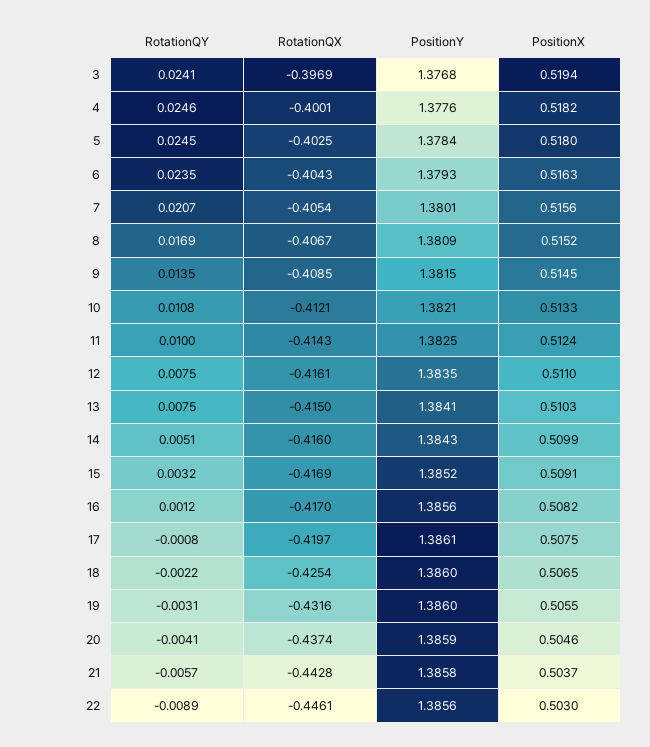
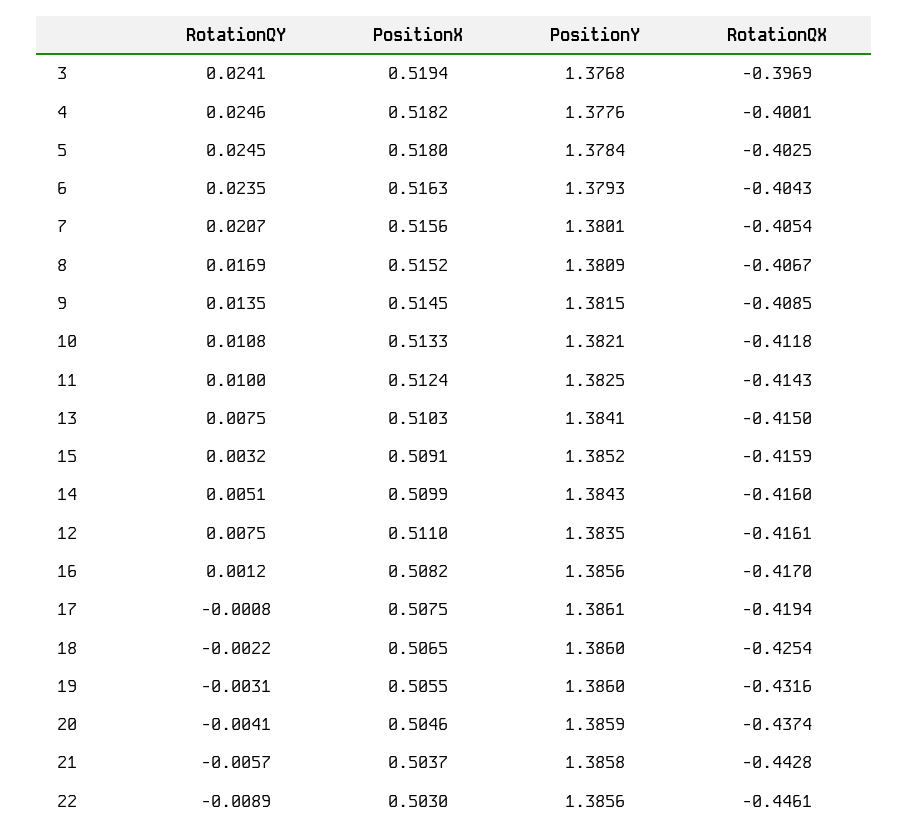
  {
    "RotationQY": {
      "3": 0.0241,
      "4": 0.0246,
      "5": 0.0245,
      "6": 0.0235,
      "7": 0.0207,
      "8": 0.0169,
      "9": 0.0135,
      "10": 0.0108,
      "11": 0.01,
      "12": 0.0075,
      "13": 0.0075,
      "14": 0.0051,
      "15": 0.0032,
      "16": 0.0012,
      "17": -0.0008,
      "18": -0.0022,
      "19": -0.0031,
      "20": -0.0041,
      "21": -0.0057,
      "22": -0.0089
    },
    "RotationQX": {
      "3": -0.3969,
      "4": -0.4001,
      "5": -0.4025,
      "6": -0.4043,
      "7": -0.4054,
      "8": -0.4067,
      "9": -0.4085,
-     "10": -0.4121,
+     "10": -0.4118,
      "11": -0.4143,
      "12": -0.4161,
      "13": -0.415,
      "14": -0.416,
-     "15": -0.4169,
+     "15": -0.4159,
      "16": -0.417,
-     "17": -0.4197,
+     "17": -0.4194,
      "18": -0.4254,
      "19": -0.4316,
      "20": -0.4374,
      "21": -0.4428,
      "22": -0.4461
    },
    "PositionY": {
      "3": 1.3768,
      "4": 1.3776,
      "5": 1.3784,
      "6": 1.3793,
      "7": 1.3801,
      "8": 1.3809,
      "9": 1.3815,
      "10": 1.3821,
      "11": 1.3825,
      "12": 1.3835,
      "13": 1.3841,
      "14": 1.3843,
      "15": 1.3852,
      "16": 1.3856,
      "17": 1.3861,
      "18": 1.386,
      "19": 1.386,
      "20": 1.3859,
      "21": 1.3858,
      "22": 1.3856
    },
    "PositionX": {
      "3": 0.5194,
      "4": 0.5182,
      "5": 0.518,
      "6": 0.5163,
      "7": 0.5156,
      "8": 0.5152,
      "9": 0.5145,
      "10": 0.5133,
      "11": 0.5124,
      "12": 0.511,
      "13": 0.5103,
      "14": 0.5099,
      "15": 0.5091,
      "16": 0.5082,
      "17": 0.5075,
      "18": 0.5065,
      "19": 0.5055,
      "20": 0.5046,
      "21": 0.5037,
      "22": 0.503
    }
  }

